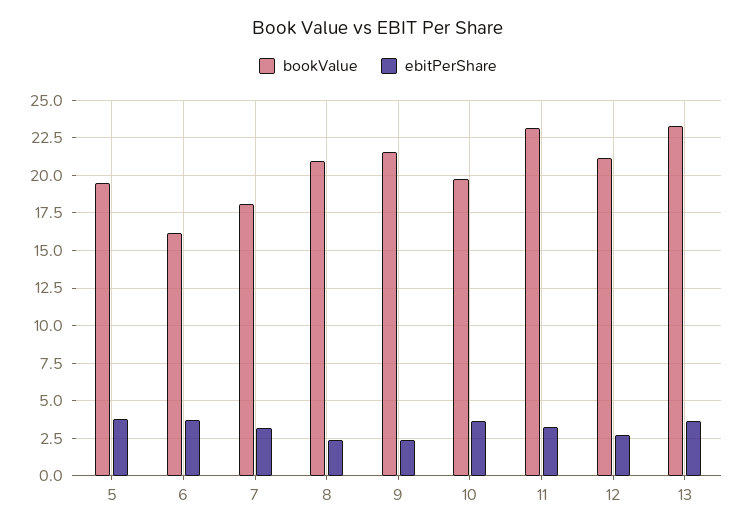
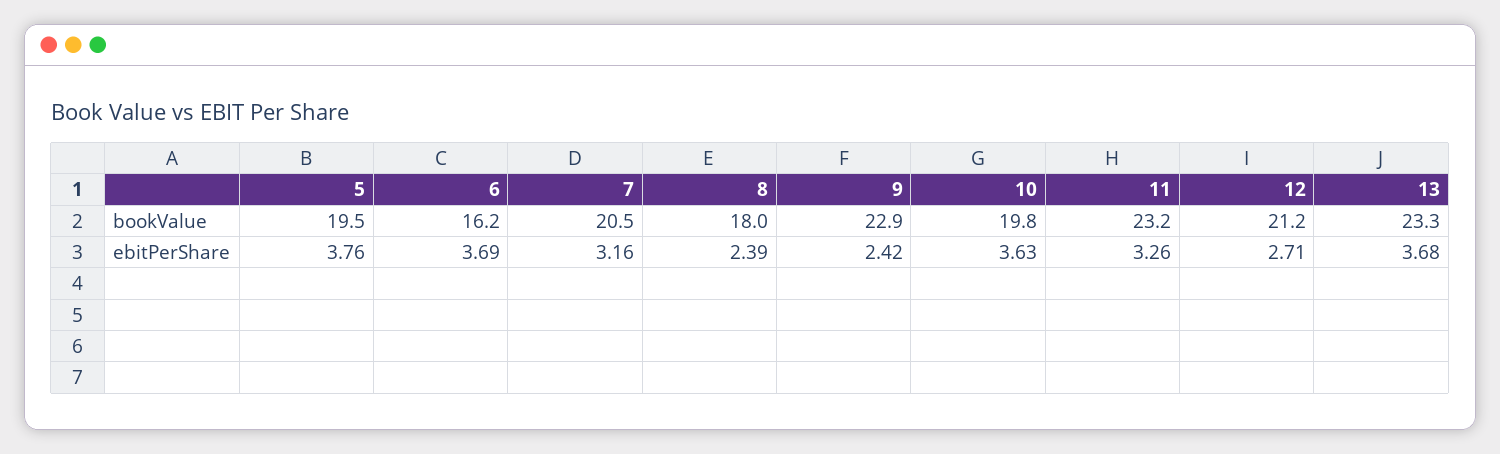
  {
    "bookValue": {
      "5": 19.5,
      "6": 16.2,
-     "7": 18,
+     "7": 20.5,
-     "8": 21,
+     "8": 18,
-     "9": 21.5,
+     "9": 22.9,
      "10": 19.8,
      "11": 23.2,
      "12": 21.2,
      "13": 23.3
    },
    "ebitPerShare": {
      "5": 3.76,
      "6": 3.69,
      "7": 3.16,
      "8": 2.39,
      "9": 2.42,
      "10": 3.63,
      "11": 3.26,
      "12": 2.71,
      "13": 3.68
    }
  }

